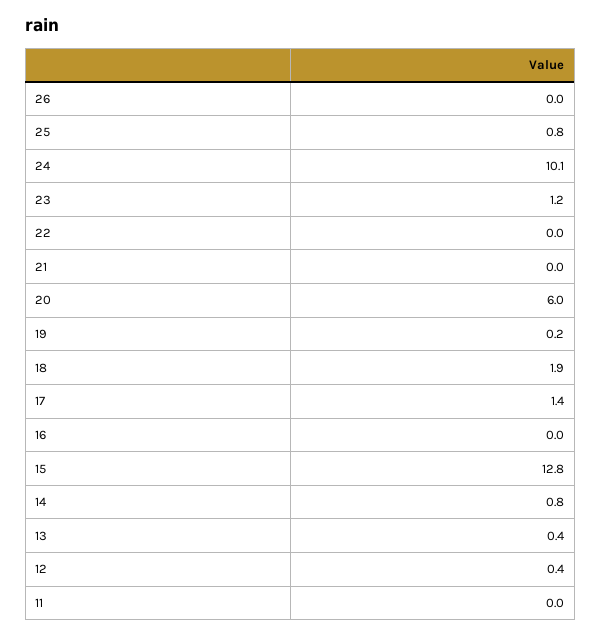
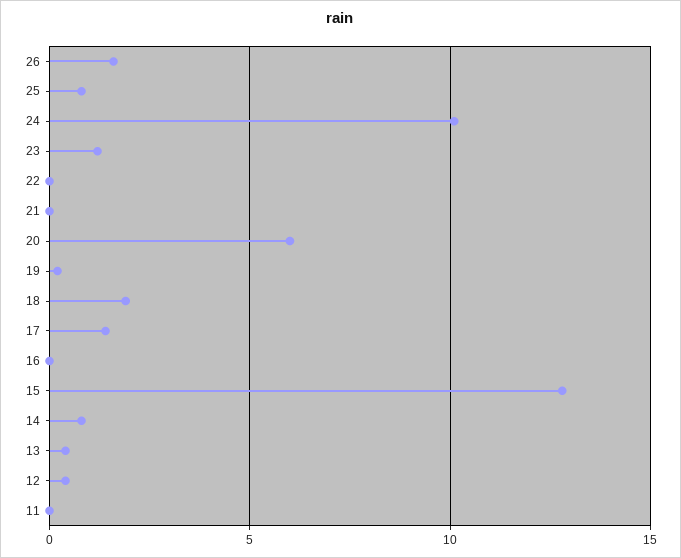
  {
-   "26": 0,
+   "26": 1.5,
    "25": 0.8,
    "24": 10.1,
    "23": 1.2,
    "22": 0,
    "21": 0,
    "20": 6,
    "19": 0.2,
    "18": 1.9,
    "17": 1.4,
    "16": 0,
    "15": 12.8,
    "14": 0.8,
    "13": 0.4,
    "12": 0.4,
    "11": 0
  }

